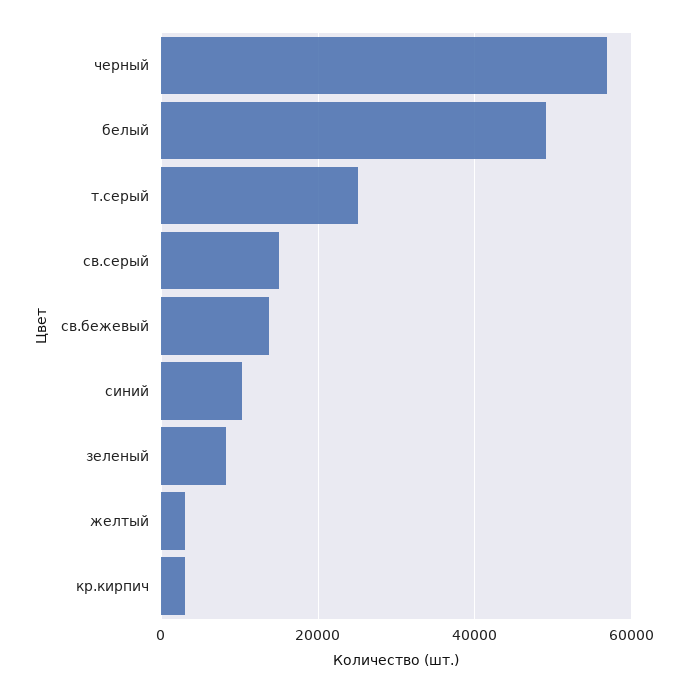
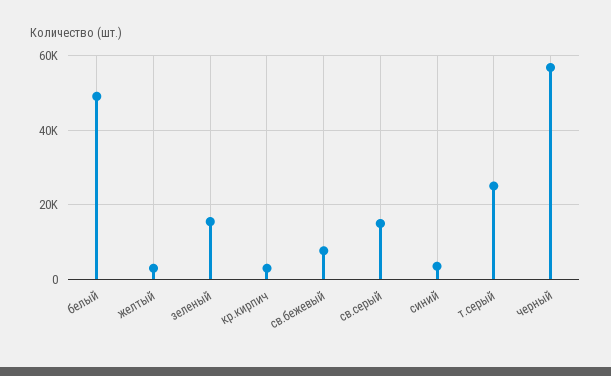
  {
    "черный": 56000,
    "белый": 50000,
    "т.серый": 26000,
    "св.серый": 14000,
-   "св.бежевый": 14000,
+   "св.бежевый": 8000,
-   "синий": 10000,
+   "синий": 4000,
-   "зеленый": 8000,
+   "зеленый": 16000,
    "желтый": 4000,
    "кр.кирпич": 2000
  }

